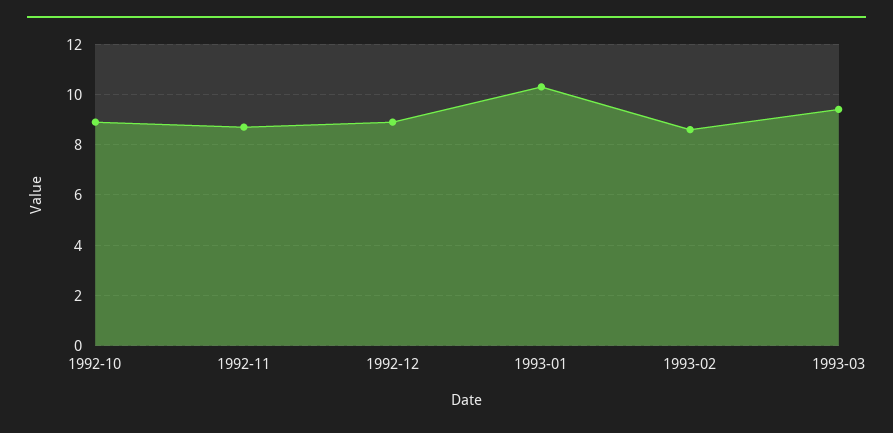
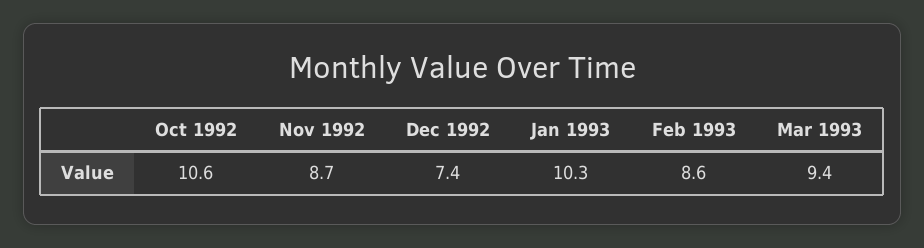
  {
-   "1992-10": 9,
+   "1992-10": 10.6,
    "1992-11": 8.7,
-   "1992-12": 9,
+   "1992-12": 7.4,
    "1993-01": 10.3,
    "1993-02": 8.6,
    "1993-03": 9.4
  }

